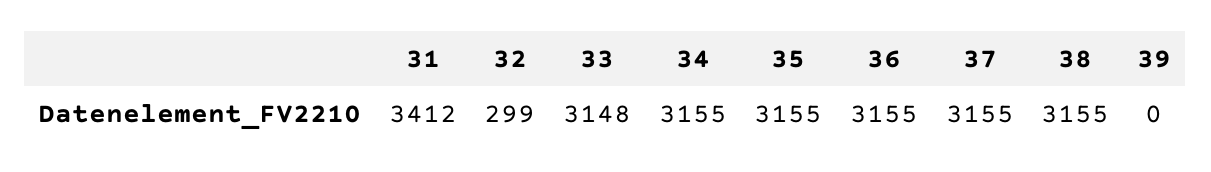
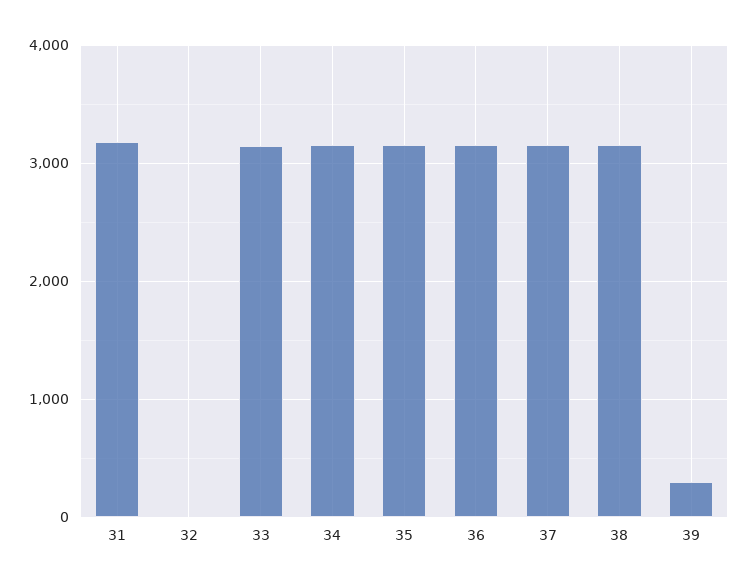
  {
-   "31": 3412,
+   "31": 3200,
-   "32": 299,
+   "32": 0,
    "33": 3148,
    "34": 3155,
    "35": 3155,
    "36": 3155,
    "37": 3155,
    "38": 3155,
-   "39": 0
+   "39": 300
  }

